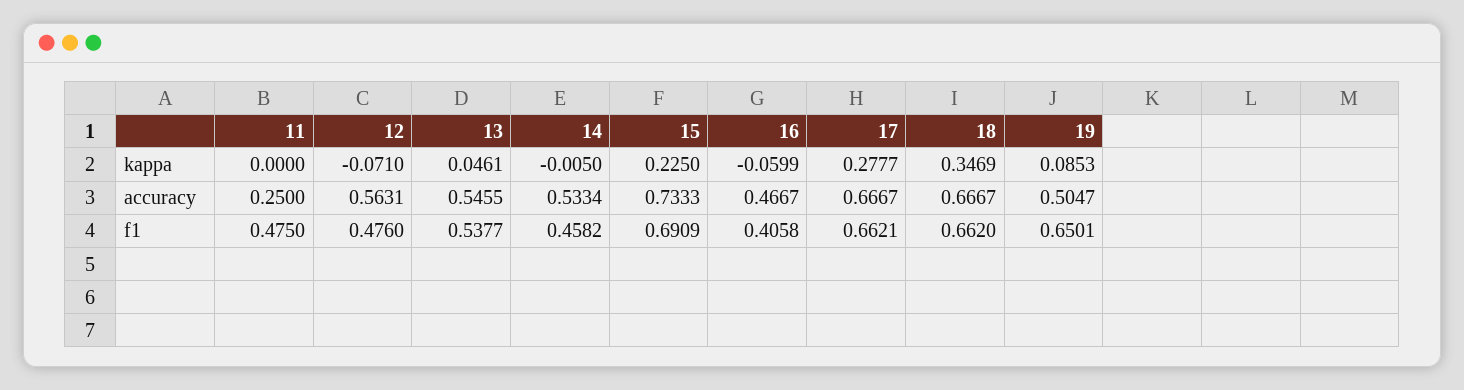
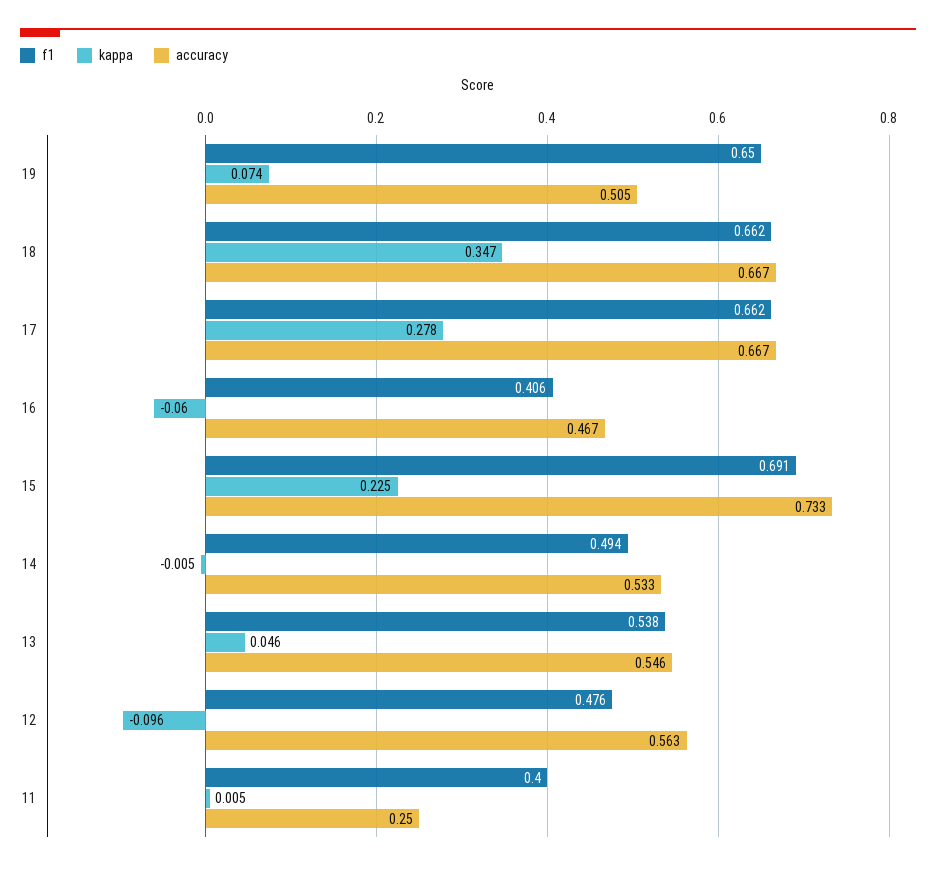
  {
    "kappa": {
-     "11": 0,
+     "11": 0.005,
-     "12": -0.071,
+     "12": -0.096,
      "13": 0.0461,
      "14": -0.005,
      "15": 0.225,
      "16": -0.0599,
      "17": 0.2777,
      "18": 0.3469,
-     "19": 0.0853
+     "19": 0.074
    },
    "accuracy": {
      "11": 0.25,
      "12": 0.5631,
      "13": 0.5455,
      "14": 0.5334,
      "15": 0.7333,
      "16": 0.4667,
      "17": 0.6667,
      "18": 0.6667,
      "19": 0.5047
    },
    "f1": {
-     "11": 0.475,
+     "11": 0.4,
      "12": 0.476,
      "13": 0.5377,
-     "14": 0.4582,
+     "14": 0.494,
      "15": 0.6909,
      "16": 0.4058,
      "17": 0.6621,
      "18": 0.662,
      "19": 0.6501
    }
  }

